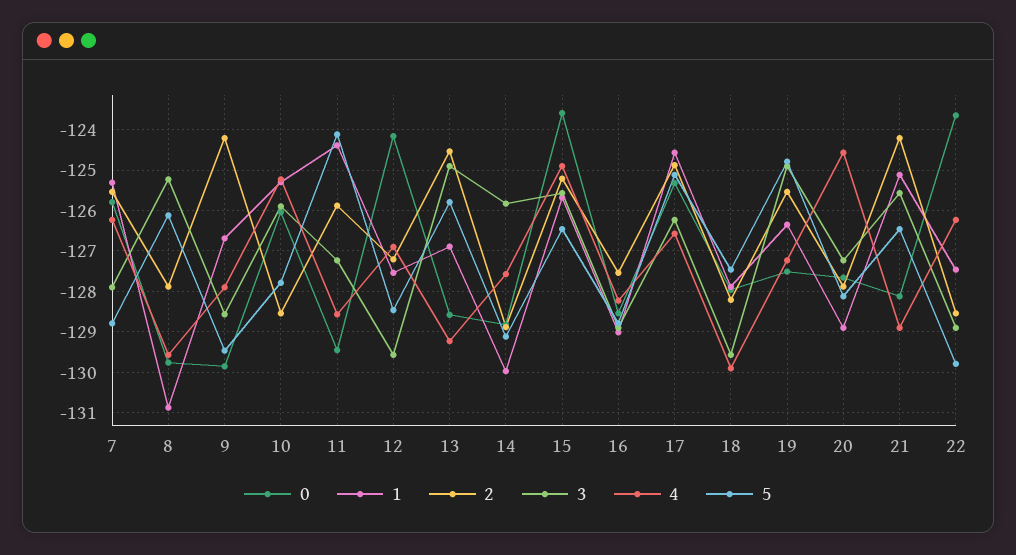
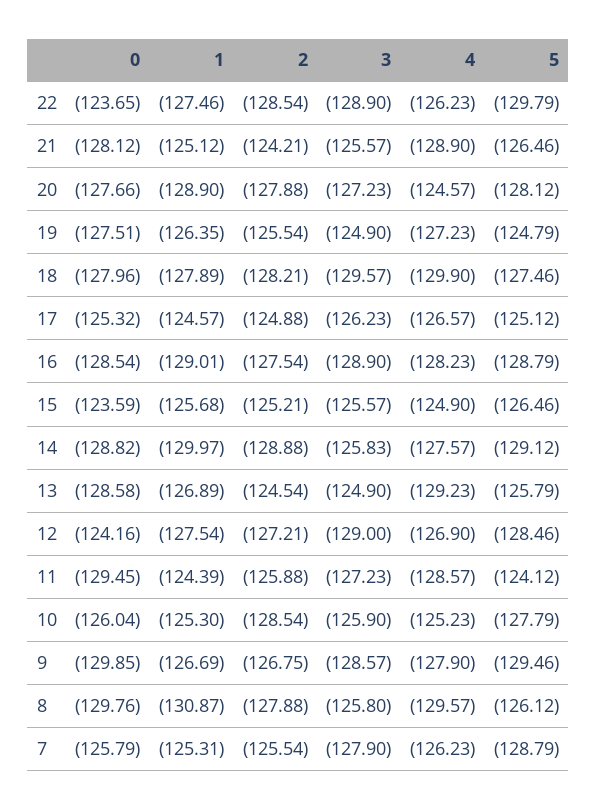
  {
    "0": {
      "7": -125.79,
      "8": -129.76,
      "9": -129.85,
      "10": -126.04,
      "11": -129.45,
      "12": -124.16,
      "13": -128.58,
      "14": -128.82,
      "15": -123.59,
      "16": -128.54,
      "17": -125.32,
      "18": -127.96,
      "19": -127.51,
      "20": -127.66,
      "21": -128.12,
      "22": -123.65
    },
    "1": {
      "7": -125.31,
      "8": -130.87,
      "9": -126.69,
      "10": -125.3,
      "11": -124.39,
      "12": -127.54,
      "13": -126.89,
      "14": -129.97,
      "15": -125.68,
      "16": -129.01,
      "17": -124.57,
      "18": -127.89,
      "19": -126.35,
      "20": -128.9,
      "21": -125.12,
      "22": -127.46
    },
    "2": {
      "7": -125.54,
      "8": -127.88,
-     "9": -124.2,
+     "9": -126.75,
      "10": -128.54,
      "11": -125.88,
      "12": -127.21,
      "13": -124.54,
      "14": -128.88,
      "15": -125.21,
      "16": -127.54,
      "17": -124.88,
      "18": -128.21,
      "19": -125.54,
      "20": -127.88,
      "21": -124.21,
      "22": -128.54
    },
    "3": {
      "7": -127.9,
-     "8": -125.2,
+     "8": -125.8,
      "9": -128.57,
      "10": -125.9,
      "11": -127.23,
-     "12": -129.6,
+     "12": -129,
      "13": -124.9,
      "14": -125.83,
      "15": -125.57,
      "16": -128.9,
      "17": -126.23,
      "18": -129.57,
      "19": -124.9,
      "20": -127.23,
      "21": -125.57,
      "22": -128.9
    },
    "4": {
      "7": -126.23,
      "8": -129.57,
      "9": -127.9,
      "10": -125.23,
      "11": -128.57,
      "12": -126.9,
      "13": -129.23,
      "14": -127.57,
      "15": -124.9,
      "16": -128.23,
      "17": -126.57,
      "18": -129.9,
      "19": -127.23,
      "20": -124.57,
      "21": -128.9,
      "22": -126.23
    },
    "5": {
      "7": -128.79,
      "8": -126.12,
      "9": -129.46,
      "10": -127.79,
      "11": -124.12,
      "12": -128.46,
      "13": -125.79,
      "14": -129.12,
      "15": -126.46,
      "16": -128.79,
      "17": -125.12,
      "18": -127.46,
      "19": -124.79,
      "20": -128.12,
      "21": -126.46,
      "22": -129.79
    }
  }

